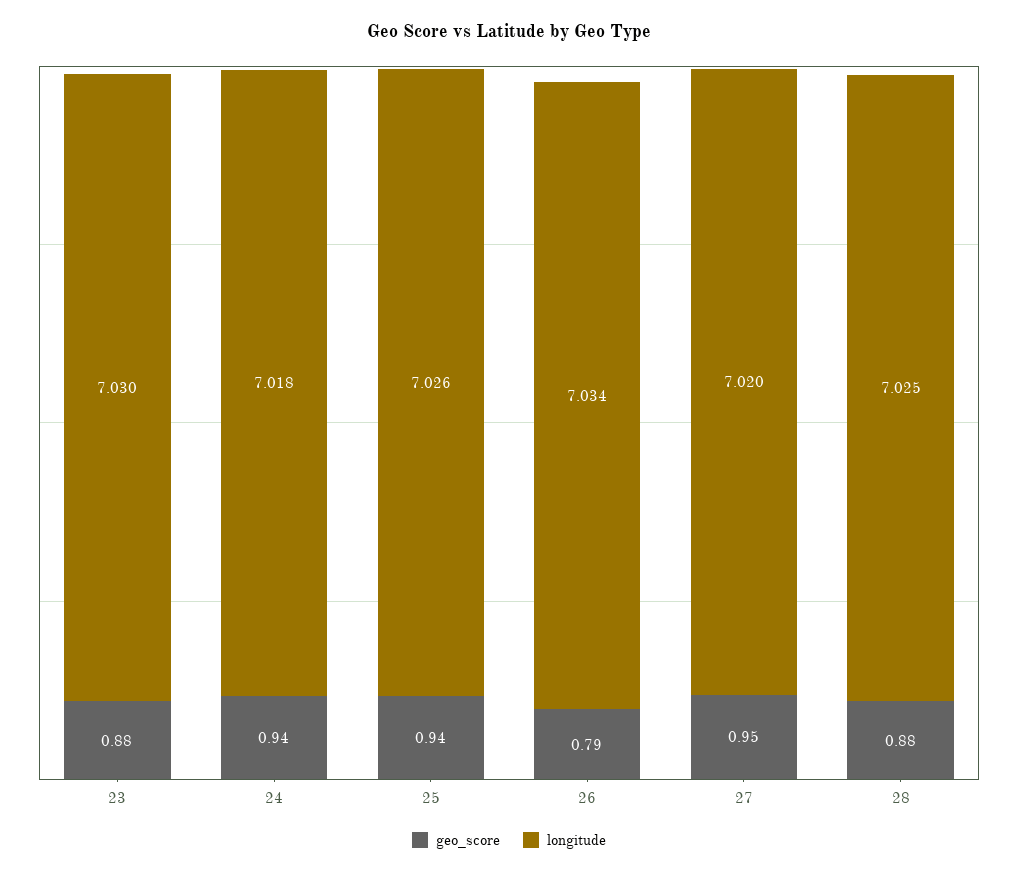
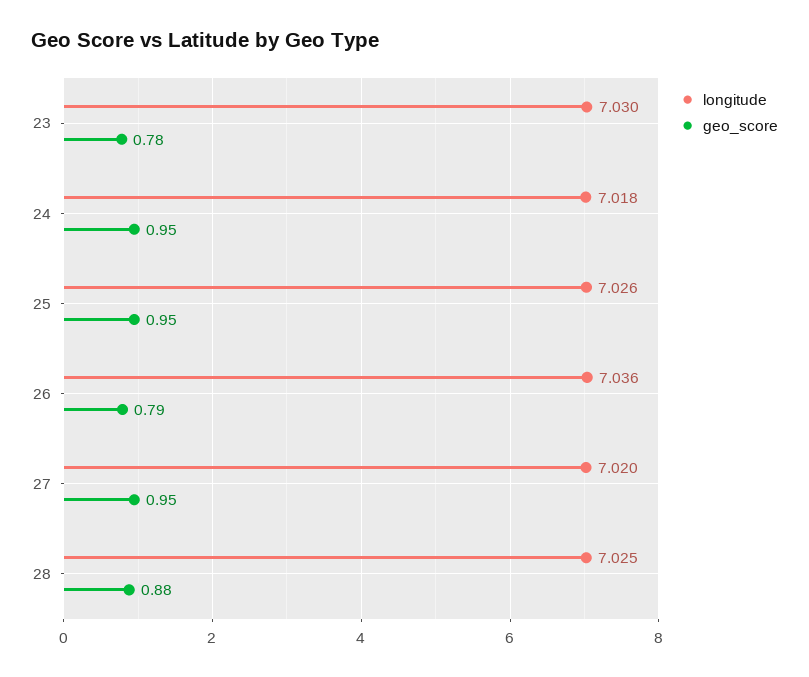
  {
    "geo_score": {
-     "23": 0.88,
+     "23": 0.78,
-     "24": 0.94,
+     "24": 0.95,
-     "25": 0.94,
+     "25": 0.95,
      "26": 0.79,
      "27": 0.95,
      "28": 0.88
    },
    "longitude": {
      "23": 7.03,
      "24": 7.018,
      "25": 7.026,
-     "26": 7.034,
+     "26": 7.036,
      "27": 7.02,
      "28": 7.025
    }
  }

